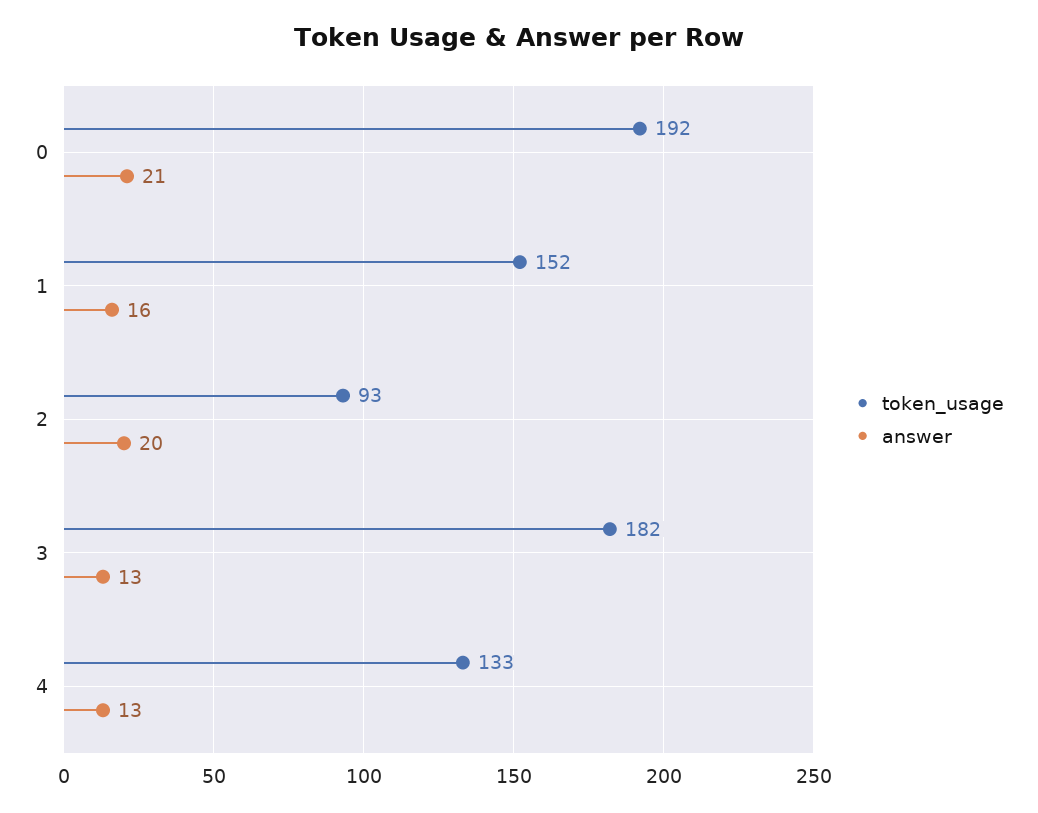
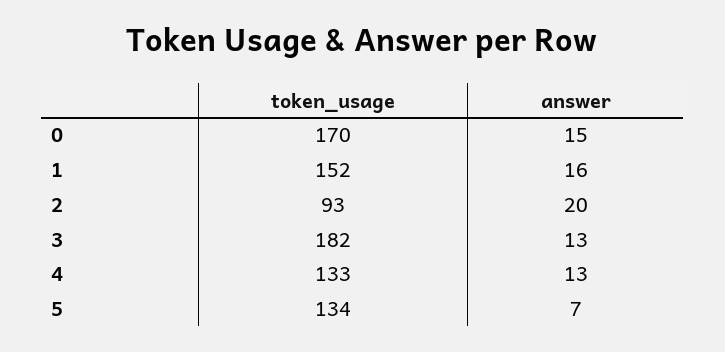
  {
    "token_usage": {
-     "0": 192,
+     "0": 170,
      "1": 152,
      "2": 93,
      "3": 182,
-     "4": 133
+     "4": 133,
+     "5": 134
    },
    "answer": {
-     "0": 21,
+     "0": 15,
      "1": 16,
      "2": 20,
      "3": 13,
-     "4": 13
+     "4": 13,
+     "5": 7
    }
  }

